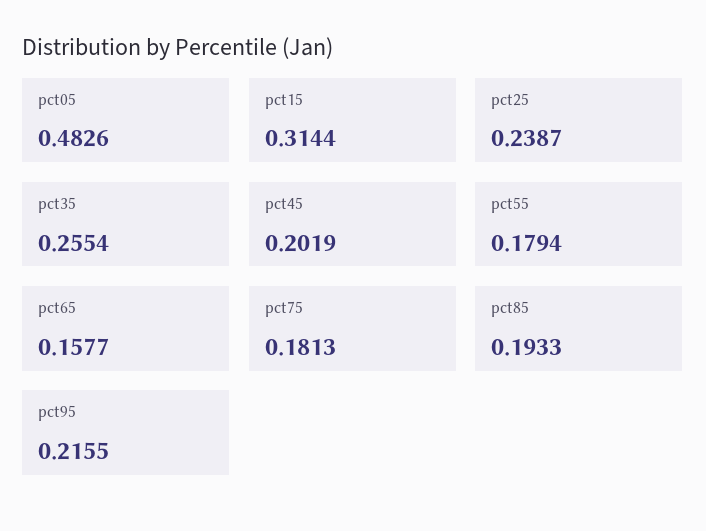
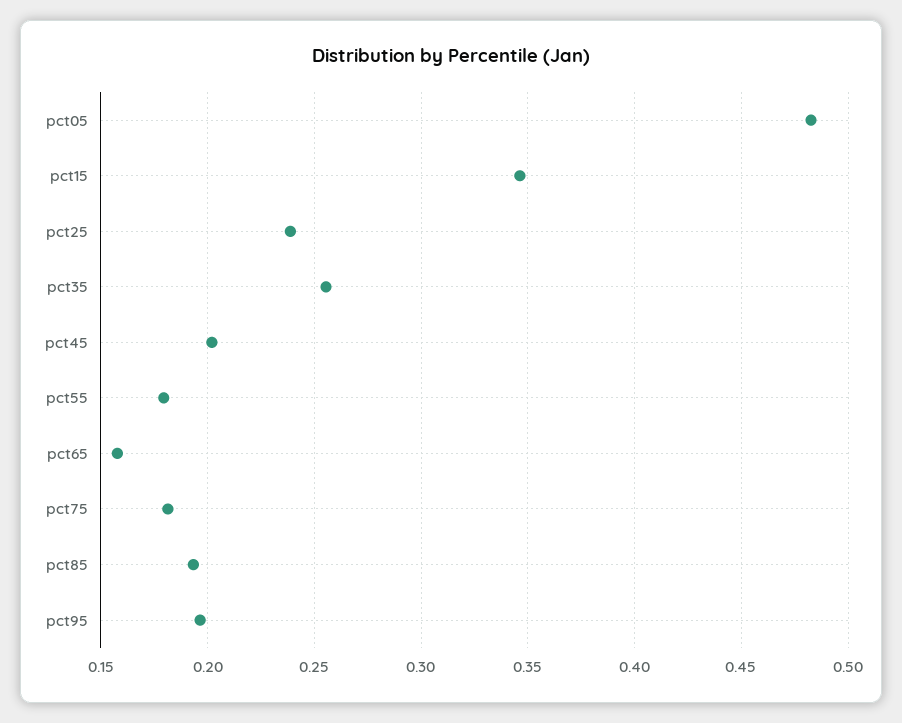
  {
    "pct05": 0.4826,
-   "pct15": 0.3144,
+   "pct15": 0.345,
    "pct25": 0.2387,
    "pct35": 0.2554,
    "pct45": 0.2019,
    "pct55": 0.1794,
    "pct65": 0.1577,
    "pct75": 0.1813,
    "pct85": 0.1933,
-   "pct95": 0.2155
+   "pct95": 0.195
  }

